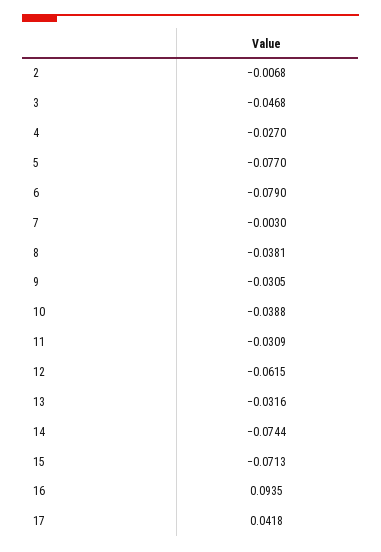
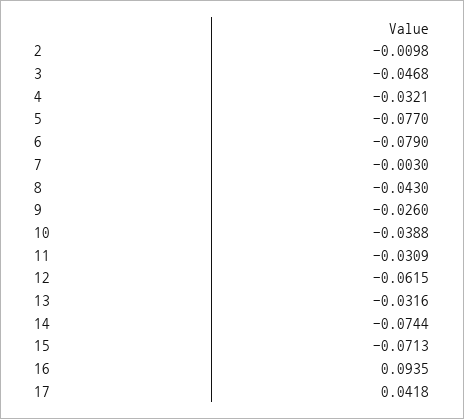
  {
-   "2": -0.0068,
+   "2": -0.0098,
    "3": -0.0468,
-   "4": -0.027,
+   "4": -0.0321,
    "5": -0.077,
    "6": -0.079,
    "7": -0.003,
-   "8": -0.0381,
+   "8": -0.043,
-   "9": -0.0305,
+   "9": -0.026,
    "10": -0.0388,
    "11": -0.0309,
    "12": -0.0615,
    "13": -0.0316,
    "14": -0.0744,
    "15": -0.0713,
    "16": 0.0935,
    "17": 0.0418
  }

